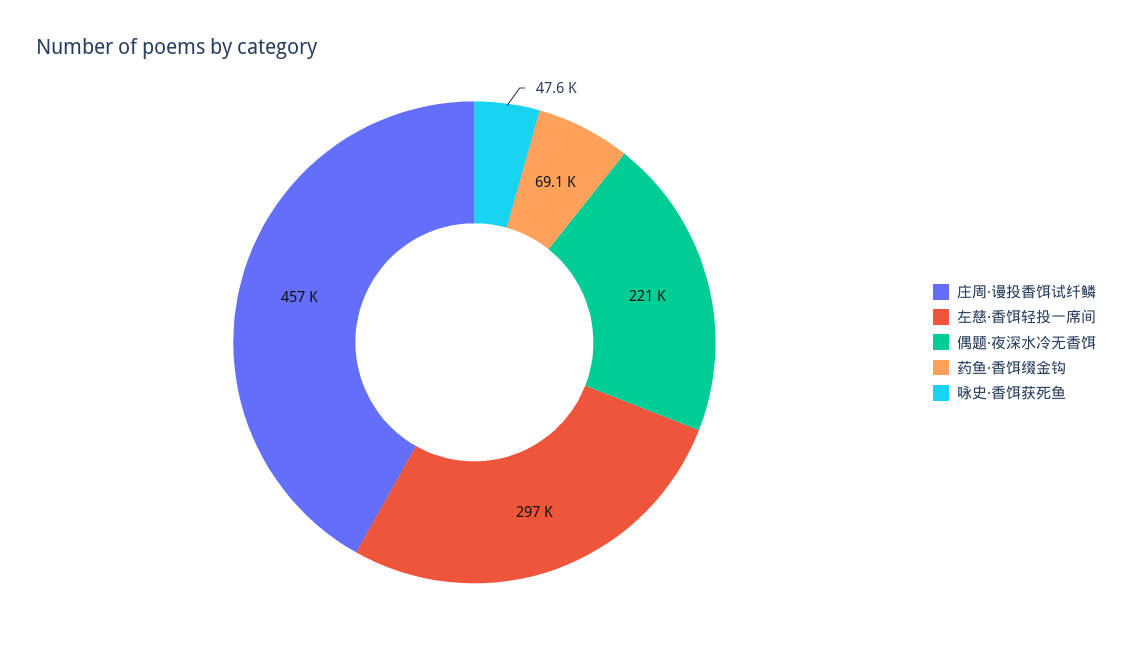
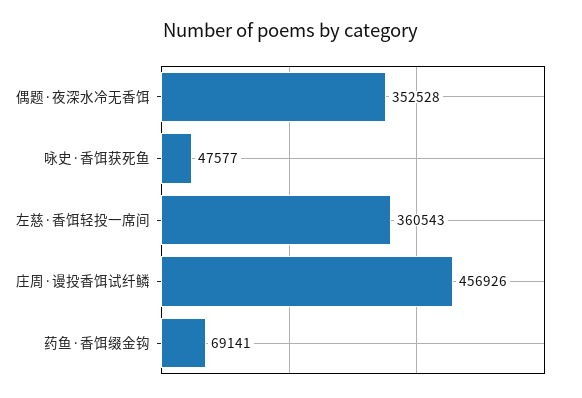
  {
    "庄周·谩投香饵试纤鳞": 456926,
-   "左慈·香饵轻投一席间": 297000,
+   "左慈·香饵轻投一席间": 360543,
-   "偶题·夜深水冷无香饵": 221000,
+   "偶题·夜深水冷无香饵": 352528,
    "药鱼·香饵缀金钩": 69141,
    "咏史·香饵获死鱼": 47577
  }

